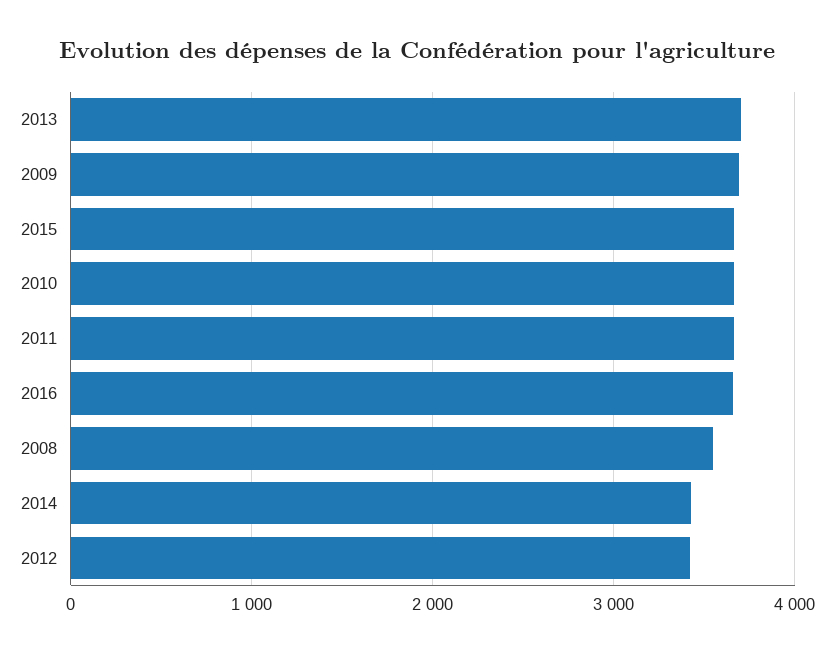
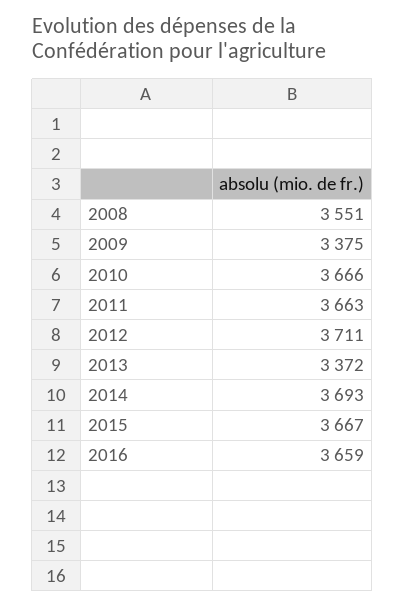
  {
-   "2013": 3700,
+   "2013": 3372,
-   "2009": 3700,
+   "2009": 3375,
    "2015": 3667,
    "2010": 3666,
    "2011": 3663,
    "2016": 3659,
    "2008": 3551,
-   "2014": 3400,
+   "2014": 3693,
-   "2012": 3400
+   "2012": 3711
  }

